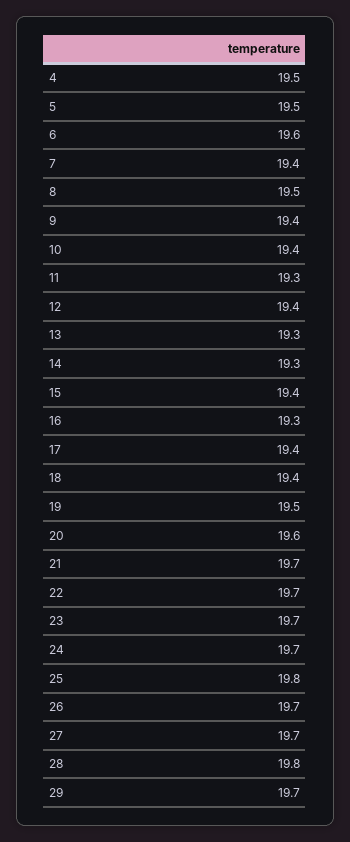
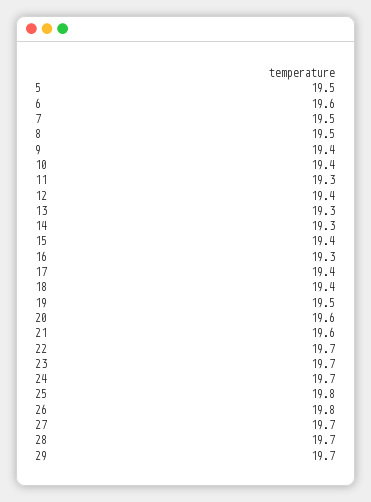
  {
-   "4": 19.5,
    "5": 19.5,
    "6": 19.6,
-   "7": 19.4,
+   "7": 19.5,
    "8": 19.5,
    "9": 19.4,
    "10": 19.4,
    "11": 19.3,
    "12": 19.4,
    "13": 19.3,
    "14": 19.3,
    "15": 19.4,
    "16": 19.3,
    "17": 19.4,
    "18": 19.4,
    "19": 19.5,
    "20": 19.6,
-   "21": 19.7,
+   "21": 19.6,
    "22": 19.7,
    "23": 19.7,
    "24": 19.7,
    "25": 19.8,
-   "26": 19.7,
+   "26": 19.8,
    "27": 19.7,
-   "28": 19.8,
+   "28": 19.7,
    "29": 19.7
  }

